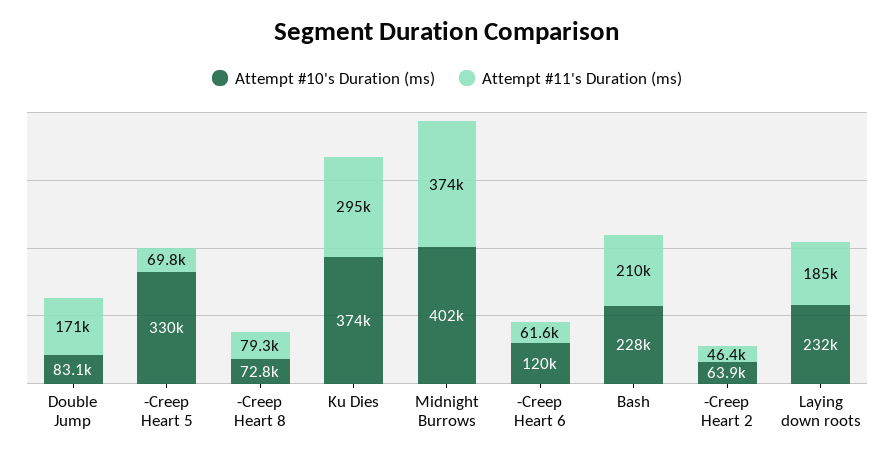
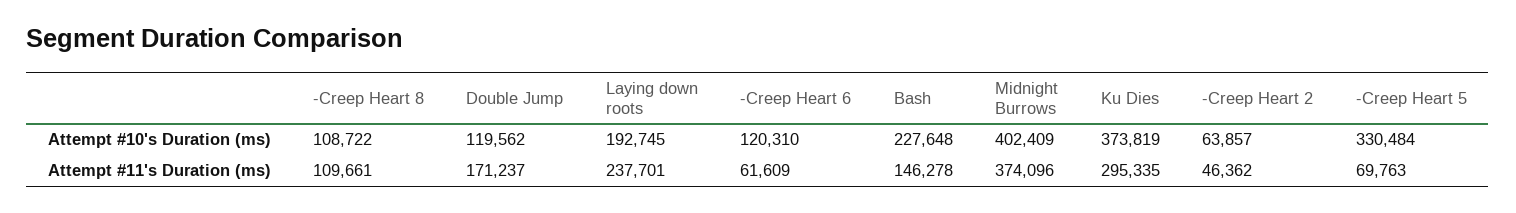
  {
    "Attempt #10's Duration (ms)": {
-     "Double Jump": 83100,
+     "Double Jump": 119562,
      "-Creep Heart 5": 330484,
-     "-Creep Heart 8": 72800,
+     "-Creep Heart 8": 108722,
      "Ku Dies": 373819,
      "Midnight Burrows": 402409,
      "-Creep Heart 6": 120310,
      "Bash": 227648,
      "-Creep Heart 2": 63857,
-     "Laying down roots": 232000
+     "Laying down roots": 192745
    },
    "Attempt #11's Duration (ms)": {
      "Double Jump": 171237,
      "-Creep Heart 5": 69763,
-     "-Creep Heart 8": 79300,
+     "-Creep Heart 8": 109661,
      "Ku Dies": 295335,
      "Midnight Burrows": 374096,
      "-Creep Heart 6": 61609,
-     "Bash": 210000,
+     "Bash": 146278,
      "-Creep Heart 2": 46362,
-     "Laying down roots": 185000
+     "Laying down roots": 237701
    }
  }

